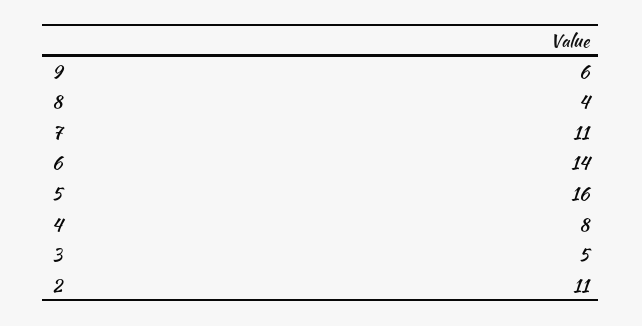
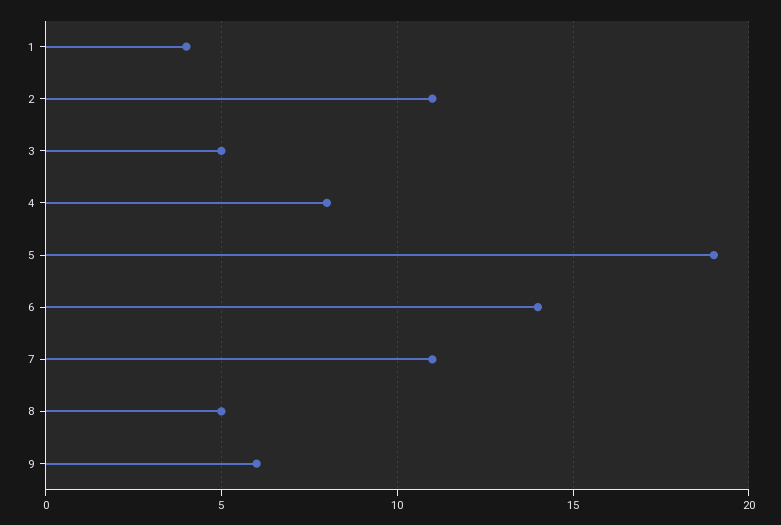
  {
    "9": 6,
-   "8": 4,
+   "8": 5,
    "7": 11,
    "6": 14,
-   "5": 16,
+   "5": 19,
    "4": 8,
    "3": 5,
-   "2": 11
+   "2": 11,
+   "1": 4
  }

